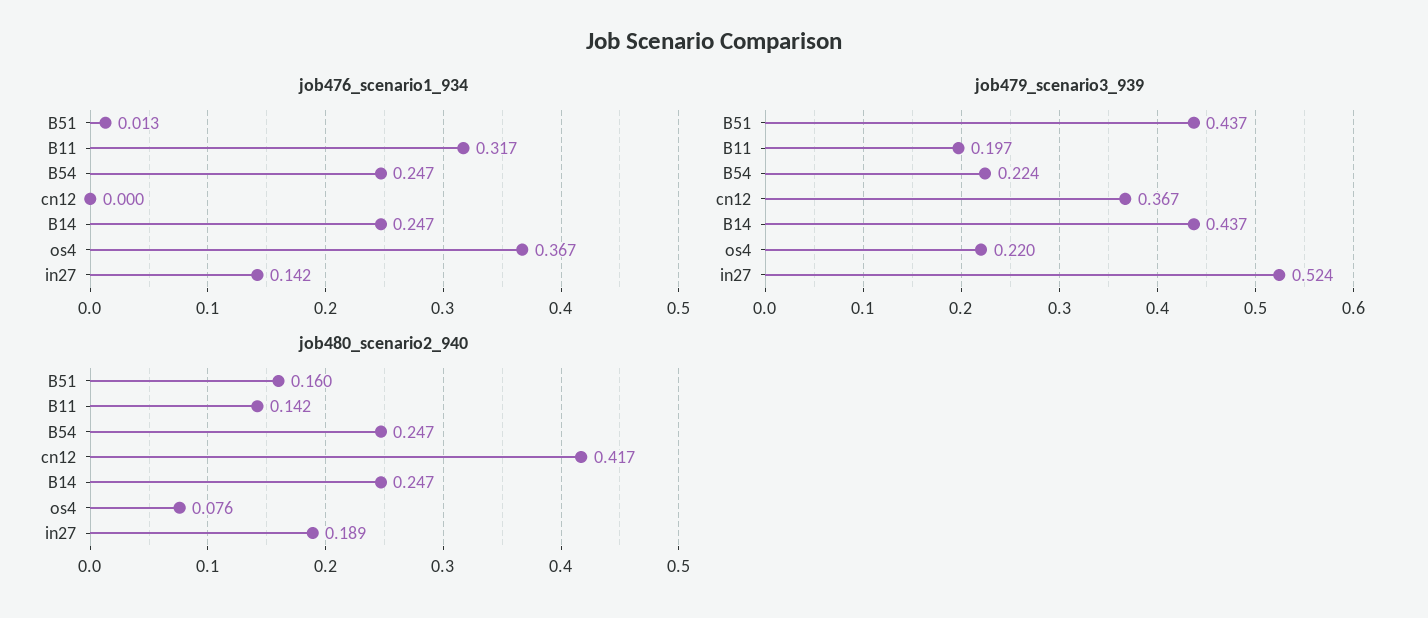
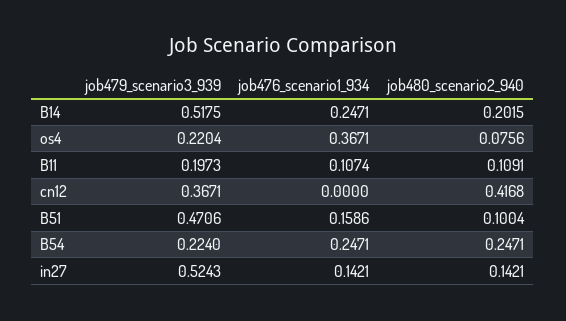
  {
    "job476_scenario1_934": {
-     "B51": 0.013,
+     "B51": 0.1586,
-     "B11": 0.317,
+     "B11": 0.1074,
      "B54": 0.2471,
      "cn12": 0,
      "B14": 0.2471,
      "os4": 0.3671,
      "in27": 0.1421
    },
    "job479_scenario3_939": {
-     "B51": 0.437,
+     "B51": 0.4706,
      "B11": 0.1973,
      "B54": 0.224,
      "cn12": 0.3671,
-     "B14": 0.437,
+     "B14": 0.5175,
      "os4": 0.2204,
      "in27": 0.5243
    },
    "job480_scenario2_940": {
-     "B51": 0.16,
+     "B51": 0.1004,
-     "B11": 0.142,
+     "B11": 0.1091,
      "B54": 0.2471,
      "cn12": 0.4168,
-     "B14": 0.247,
+     "B14": 0.2015,
      "os4": 0.0756,
-     "in27": 0.189
+     "in27": 0.1421
    }
  }

